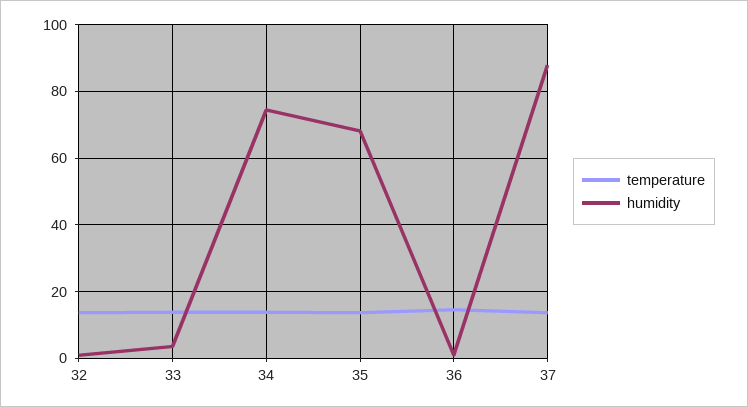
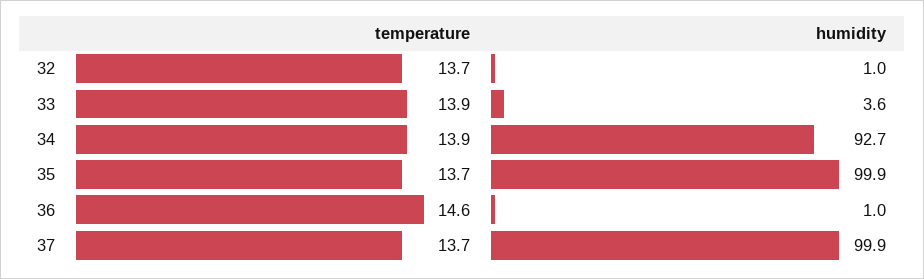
  {
    "temperature": {
      "32": 13.7,
      "33": 13.9,
      "34": 13.9,
      "35": 13.7,
      "36": 14.6,
      "37": 13.7
    },
    "humidity": {
      "32": 1,
      "33": 3.6,
-     "34": 74,
+     "34": 92.7,
-     "35": 68,
+     "35": 99.9,
      "36": 1,
-     "37": 88
+     "37": 99.9
    }
  }

